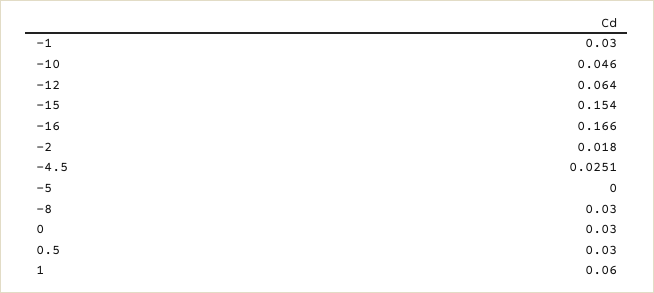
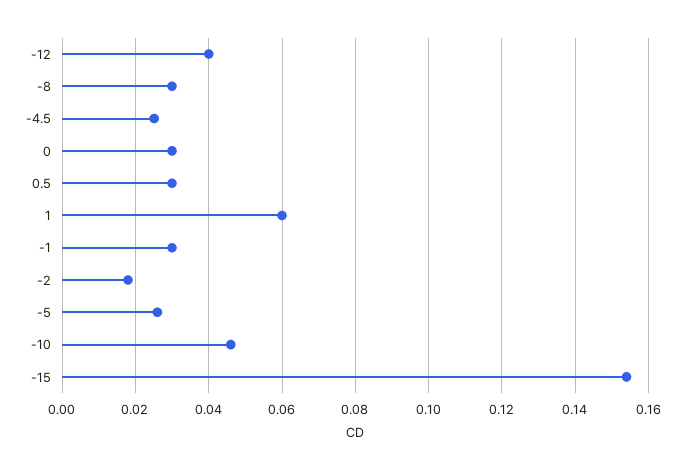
  {
    "-1": 0.03,
    "-10": 0.046,
-   "-12": 0.064,
+   "-12": 0.04,
    "-15": 0.154,
-   "-16": 0.166,
    "-2": 0.018,
    "-4.5": 0.0251,
-   "-5": 0,
+   "-5": 0.026,
    "-8": 0.03,
    "0": 0.03,
    "0.5": 0.03,
    "1": 0.06
  }

